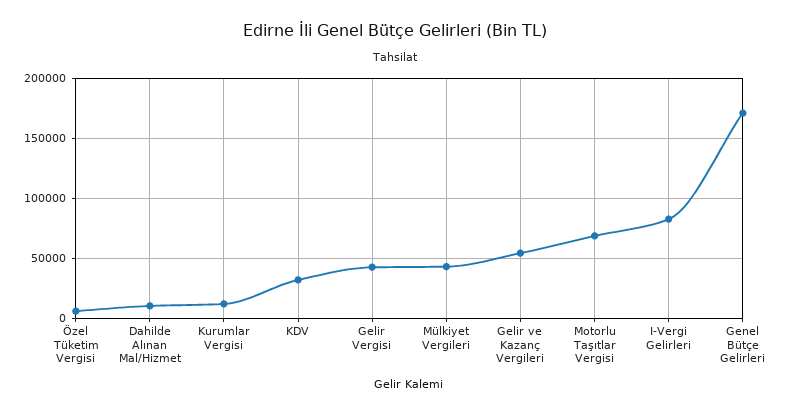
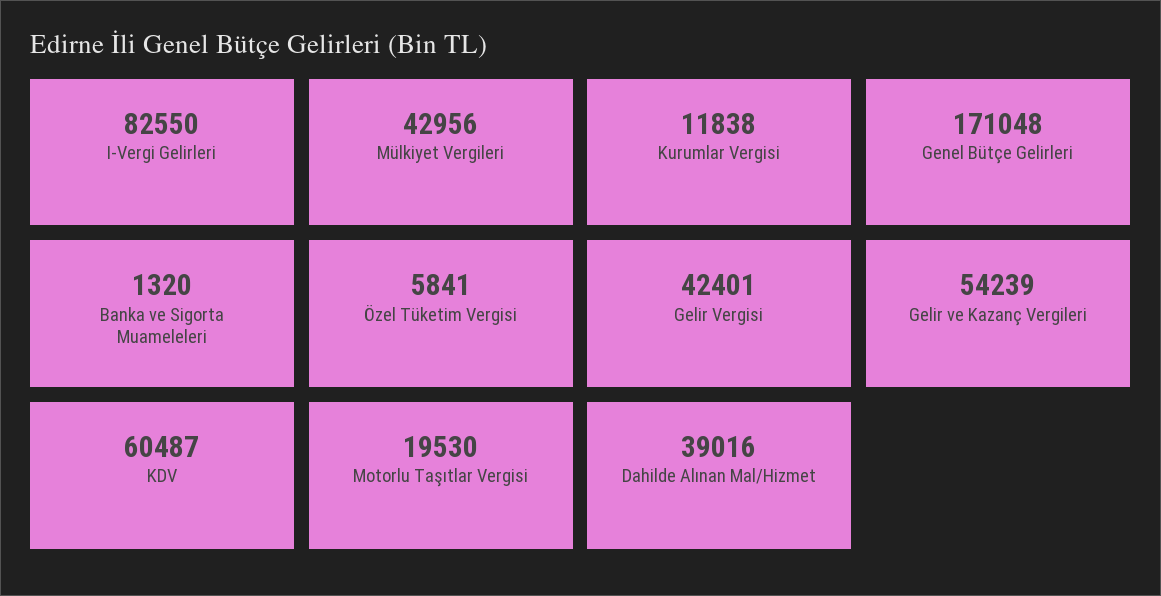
  {
    "Özel Tüketim Vergisi": 5841,
-   "Dahilde Alınan Mal/Hizmet": 10000,
+   "Dahilde Alınan Mal/Hizmet": 39016,
    "Kurumlar Vergisi": 11838,
-   "KDV": 30000,
+   "KDV": 60487,
    "Gelir Vergisi": 42401,
    "Mülkiyet Vergileri": 42956,
    "Gelir ve Kazanç Vergileri": 54239,
-   "Motorlu Taşıtlar Vergisi": 70000,
+   "Motorlu Taşıtlar Vergisi": 19530,
    "I-Vergi Gelirleri": 82550,
-   "Genel Bütçe Gelirleri": 171048
+   "Genel Bütçe Gelirleri": 171048,
+   "Banka ve Sigorta Muameleleri": 1320
  }

